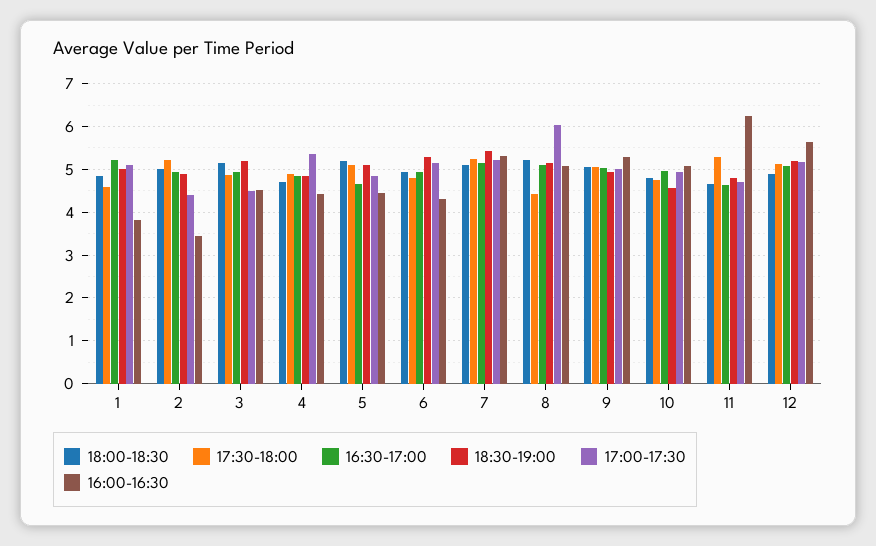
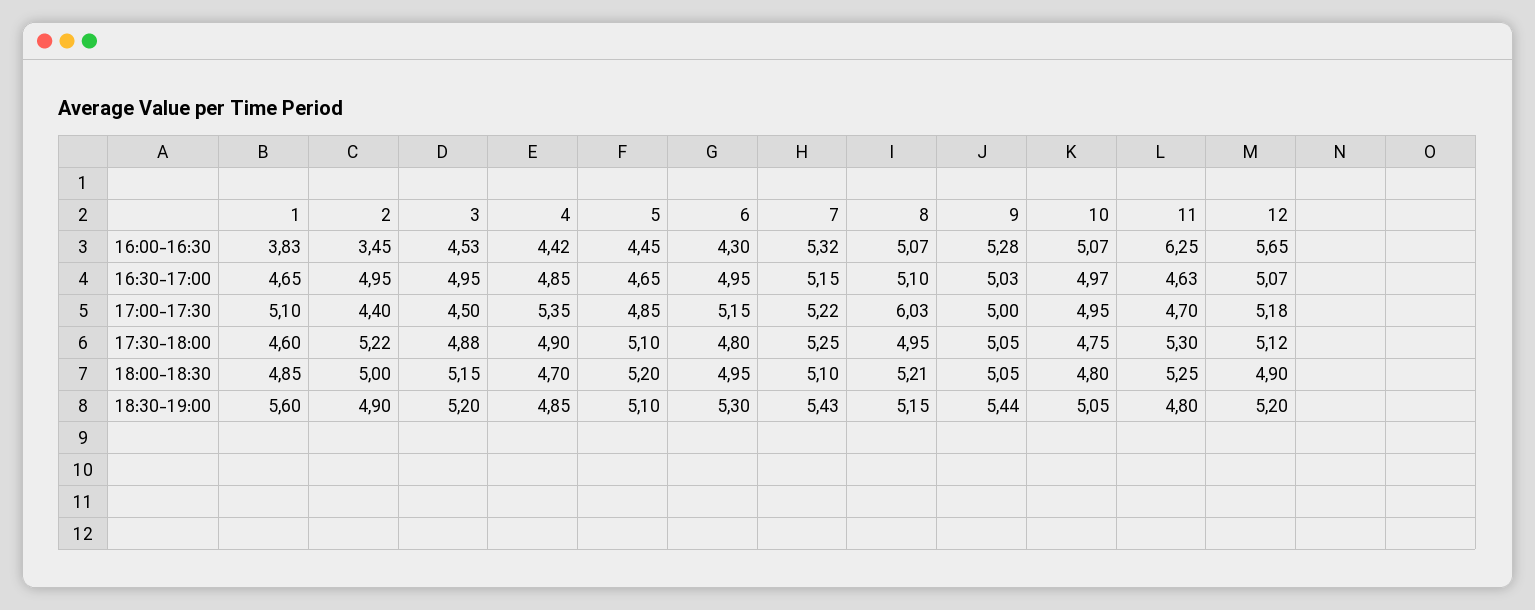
  {
    "18:00-18:30": {
      "1": 4.85,
      "2": 5,
      "3": 5.15,
      "4": 4.7,
      "5": 5.2,
      "6": 4.95,
      "7": 5.1,
      "8": 5.21,
      "9": 5.05,
      "10": 4.8,
-     "11": 4.6,
+     "11": 5.25,
      "12": 4.9
    },
    "17:30-18:00": {
      "1": 4.6,
      "2": 5.22,
      "3": 4.88,
      "4": 4.9,
      "5": 5.1,
      "6": 4.8,
      "7": 5.25,
-     "8": 4.4,
+     "8": 4.95,
      "9": 5.05,
      "10": 4.75,
      "11": 5.3,
      "12": 5.12
    },
    "16:30-17:00": {
-     "1": 5.2,
+     "1": 4.65,
      "2": 4.95,
      "3": 4.95,
      "4": 4.85,
      "5": 4.65,
      "6": 4.95,
      "7": 5.15,
      "8": 5.1,
      "9": 5.03,
      "10": 4.97,
      "11": 4.63,
      "12": 5.07
    },
    "18:30-19:00": {
-     "1": 5,
+     "1": 5.6,
      "2": 4.9,
      "3": 5.2,
      "4": 4.85,
      "5": 5.1,
      "6": 5.3,
      "7": 5.43,
      "8": 5.15,
-     "9": 5,
+     "9": 5.44,
-     "10": 4.6,
+     "10": 5.05,
      "11": 4.8,
      "12": 5.2
    },
    "17:00-17:30": {
      "1": 5.1,
      "2": 4.4,
      "3": 4.5,
      "4": 5.35,
      "5": 4.85,
      "6": 5.15,
      "7": 5.22,
      "8": 6.03,
      "9": 5,
      "10": 4.95,
      "11": 4.7,
      "12": 5.18
    },
    "16:00-16:30": {
      "1": 3.83,
      "2": 3.45,
      "3": 4.53,
      "4": 4.42,
      "5": 4.45,
      "6": 4.3,
      "7": 5.32,
      "8": 5.07,
      "9": 5.28,
      "10": 5.07,
      "11": 6.25,
      "12": 5.65
    }
  }

